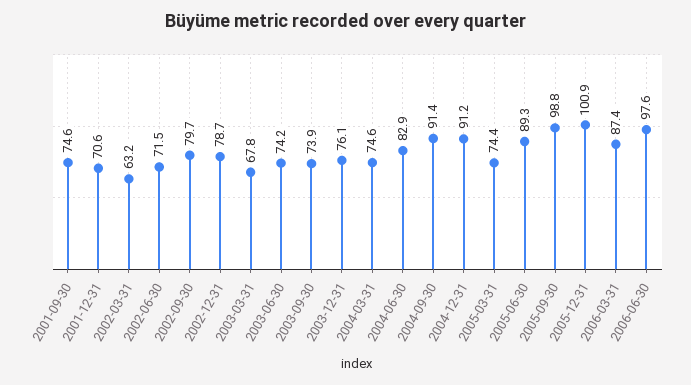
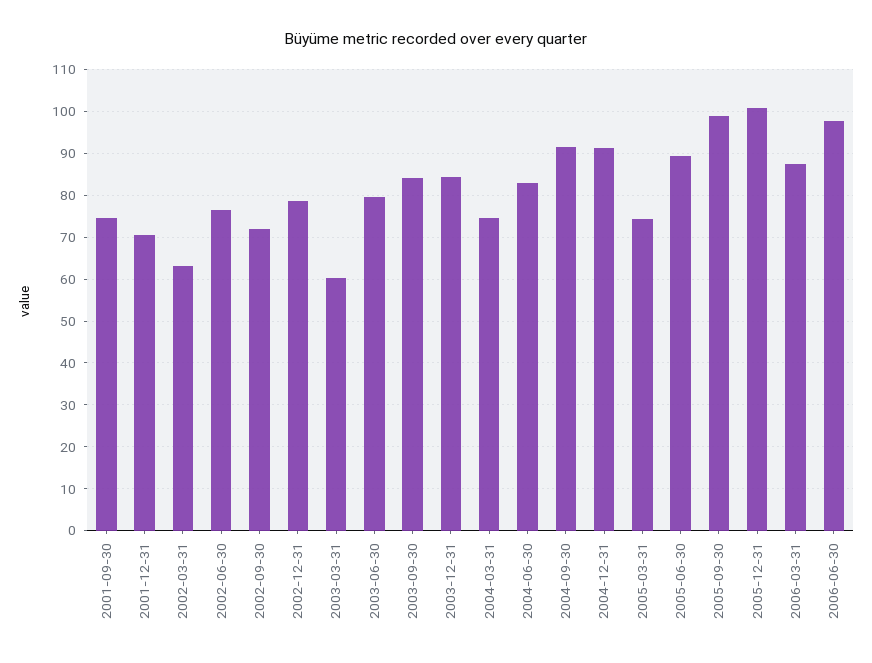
  {
    "2001-09-30": 74.6,
    "2001-12-31": 70.6,
    "2002-03-31": 63.2,
-   "2002-06-30": 71.5,
+   "2002-06-30": 76,
-   "2002-09-30": 79.7,
+   "2002-09-30": 72,
    "2002-12-31": 78.7,
-   "2003-03-31": 67.8,
+   "2003-03-31": 60,
-   "2003-06-30": 74.2,
+   "2003-06-30": 80,
-   "2003-09-30": 73.9,
+   "2003-09-30": 84,
-   "2003-12-31": 76.1,
+   "2003-12-31": 84,
    "2004-03-31": 74.6,
    "2004-06-30": 82.9,
    "2004-09-30": 91.4,
    "2004-12-31": 91.2,
    "2005-03-31": 74.4,
    "2005-06-30": 89.3,
    "2005-09-30": 98.8,
    "2005-12-31": 100.9,
    "2006-03-31": 87.4,
    "2006-06-30": 97.6
  }

